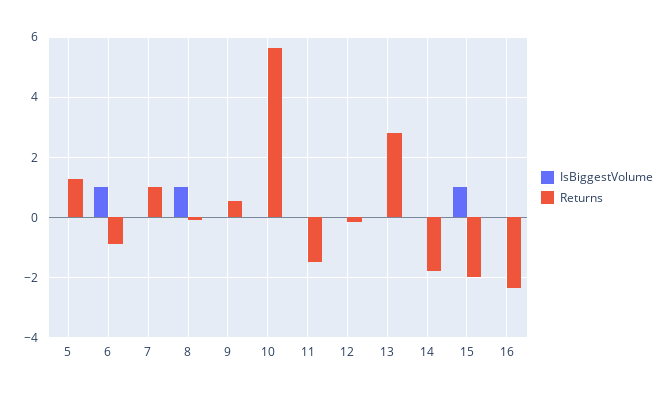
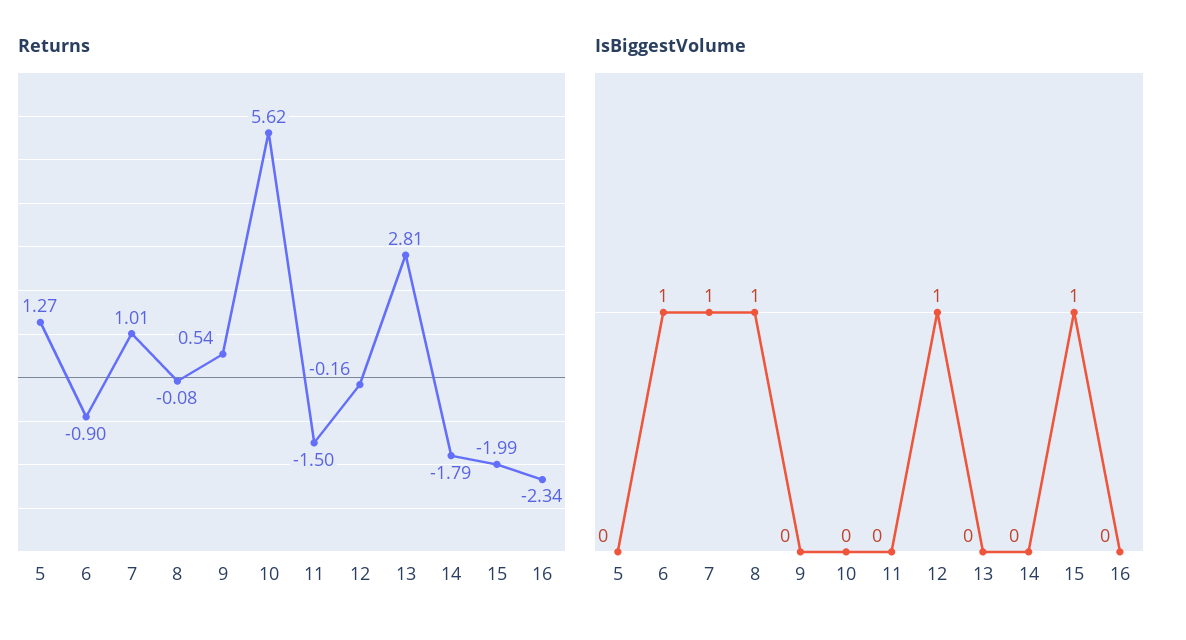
  {
    "IsBiggestVolume": {
      "5": 0,
      "6": 1,
-     "7": 0,
+     "7": 1,
      "8": 1,
      "9": 0,
      "10": 0,
      "11": 0,
-     "12": 0,
+     "12": 1,
      "13": 0,
      "14": 0,
      "15": 1,
      "16": 0
    },
    "Returns": {
      "5": 1.27,
      "6": -0.9,
      "7": 1.01,
      "8": -0.08,
      "9": 0.54,
      "10": 5.62,
      "11": -1.5,
      "12": -0.16,
      "13": 2.81,
      "14": -1.79,
      "15": -1.99,
      "16": -2.34
    }
  }

